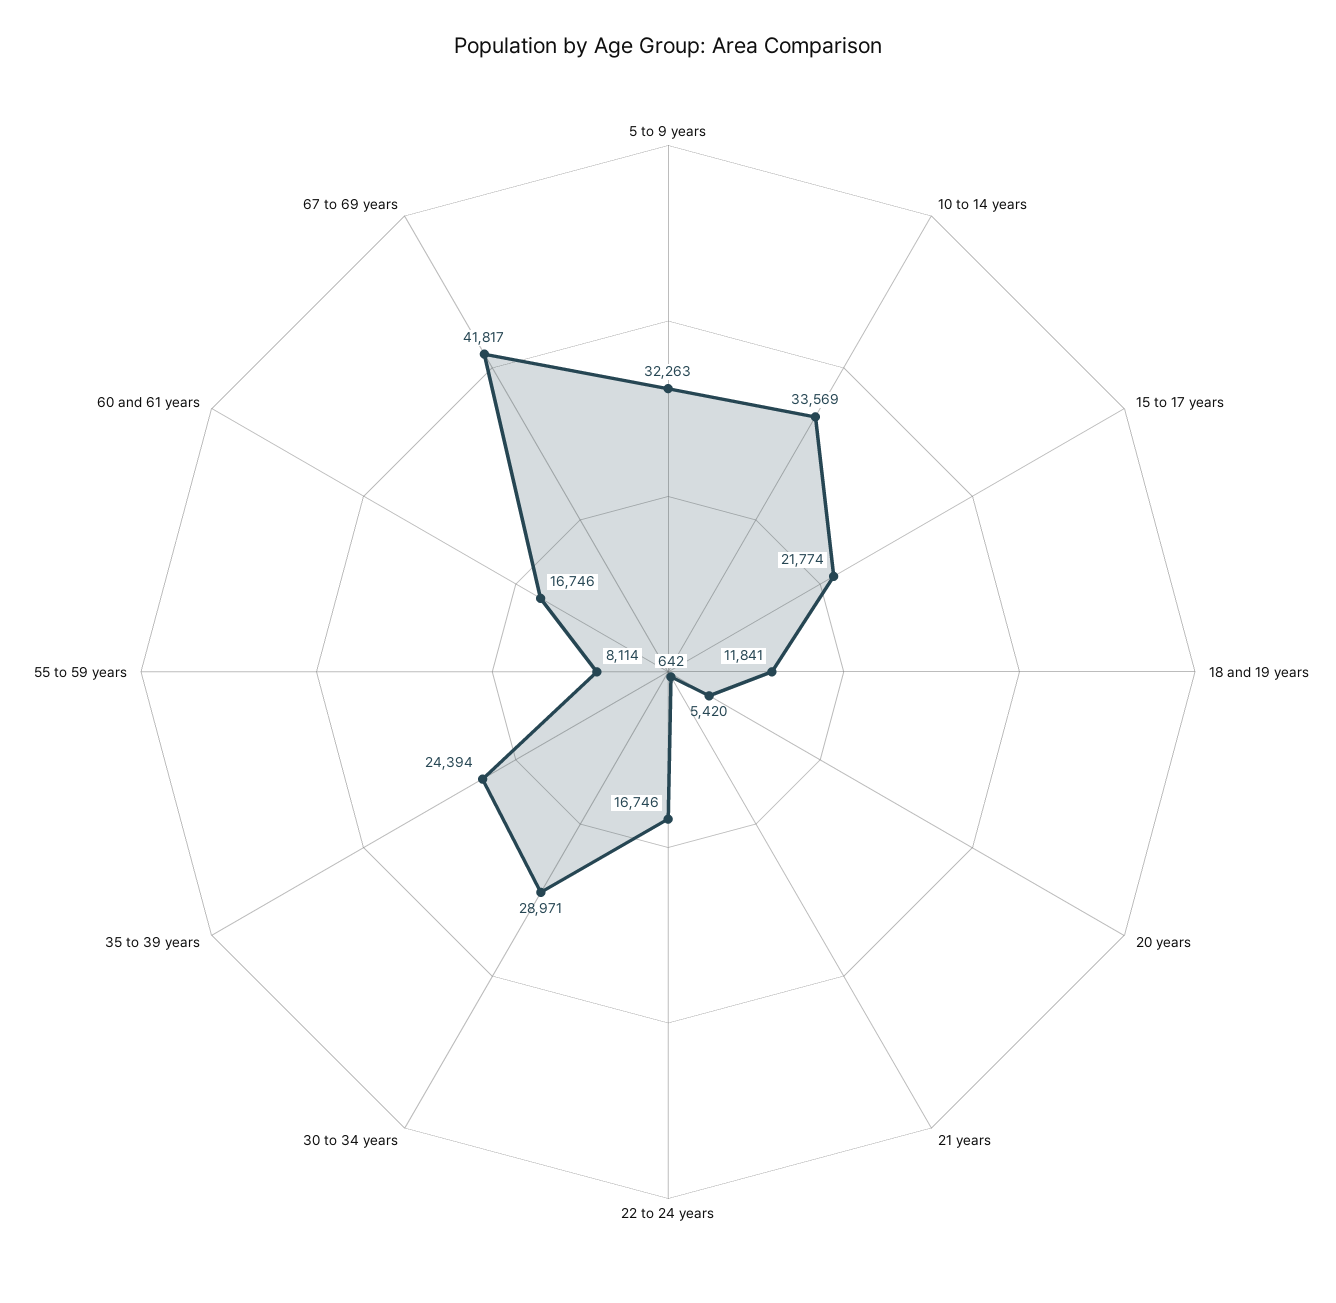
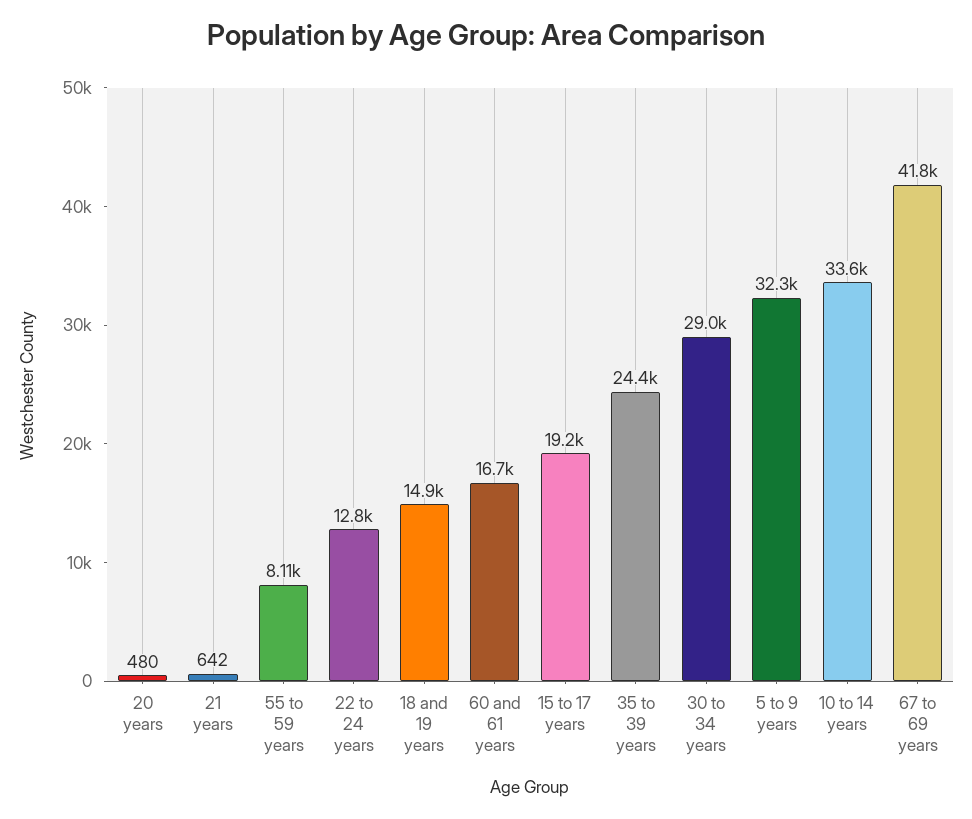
  {
    "5 to 9 years": 32263,
    "10 to 14 years": 33569,
-   "15 to 17 years": 21774,
+   "15 to 17 years": 19200,
-   "18 and 19 years": 11841,
+   "18 and 19 years": 14900,
-   "20 years": 5420,
+   "20 years": 480,
    "21 years": 642,
-   "22 to 24 years": 16746,
+   "22 to 24 years": 12800,
    "30 to 34 years": 28971,
    "35 to 39 years": 24394,
    "55 to 59 years": 8114,
    "60 and 61 years": 16746,
    "67 to 69 years": 41817
  }

